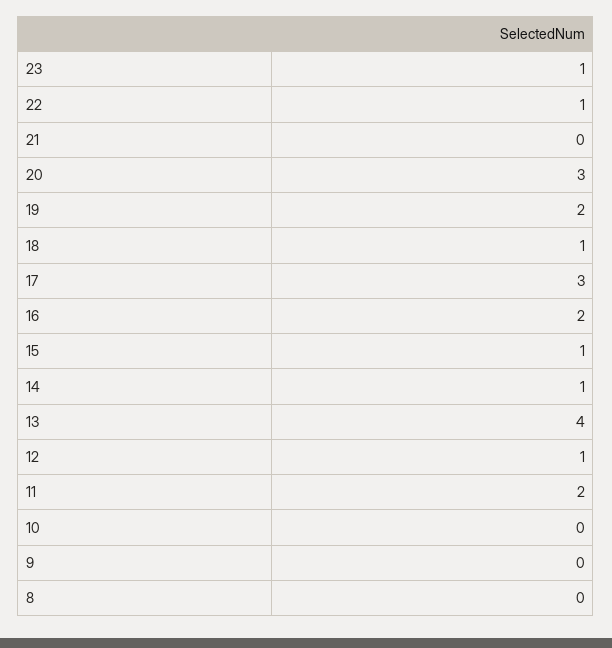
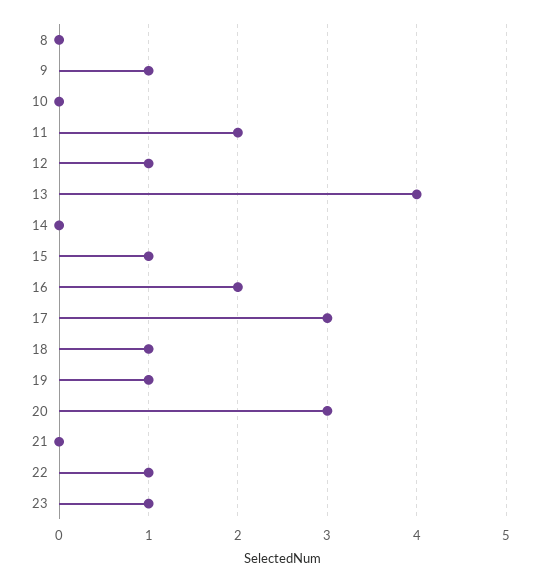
  {
    "23": 1,
    "22": 1,
    "21": 0,
    "20": 3,
-   "19": 2,
+   "19": 1,
    "18": 1,
    "17": 3,
    "16": 2,
    "15": 1,
-   "14": 1,
+   "14": 0,
    "13": 4,
    "12": 1,
    "11": 2,
    "10": 0,
-   "9": 0,
+   "9": 1,
    "8": 0
  }

